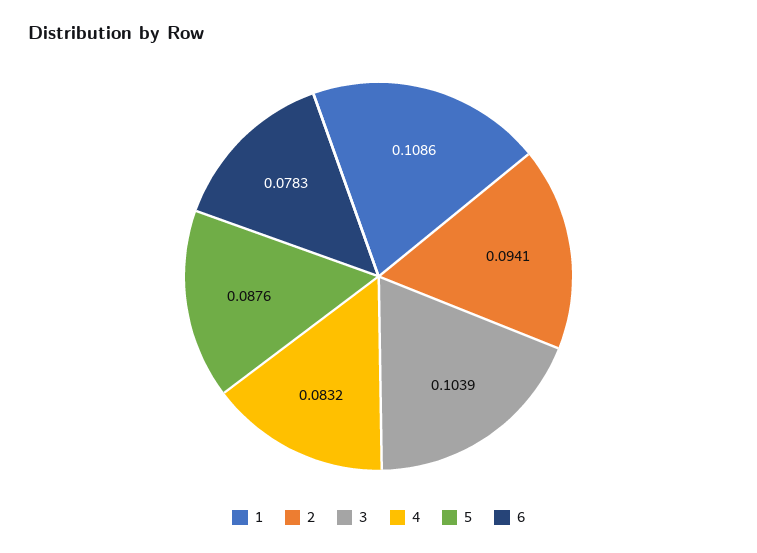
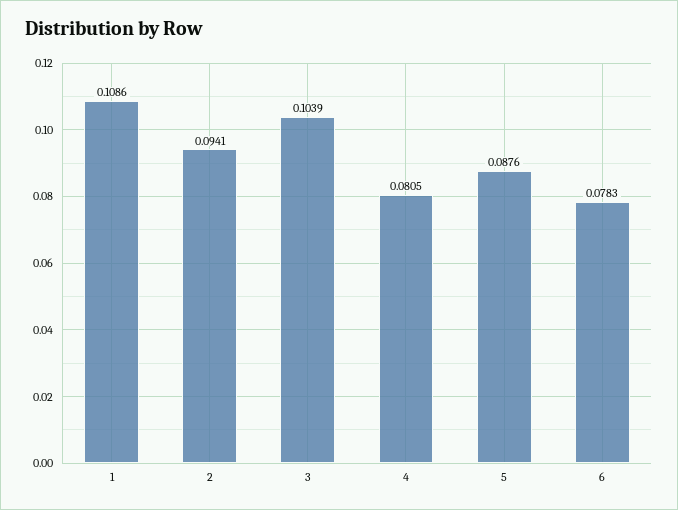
  {
    "1": 0.1086,
    "2": 0.0941,
    "3": 0.1039,
-   "4": 0.0832,
+   "4": 0.0805,
    "5": 0.0876,
    "6": 0.0783
  }

